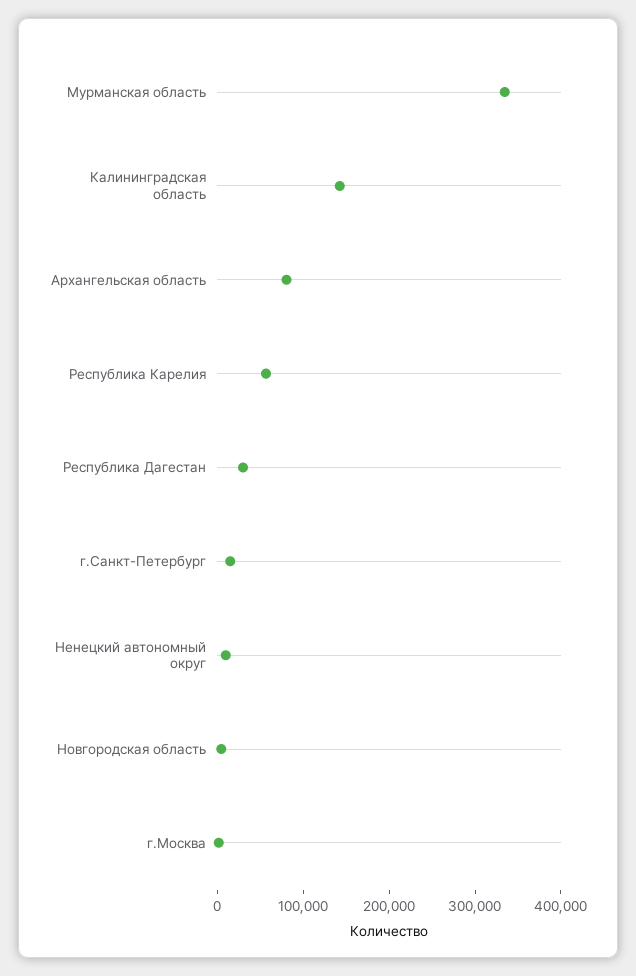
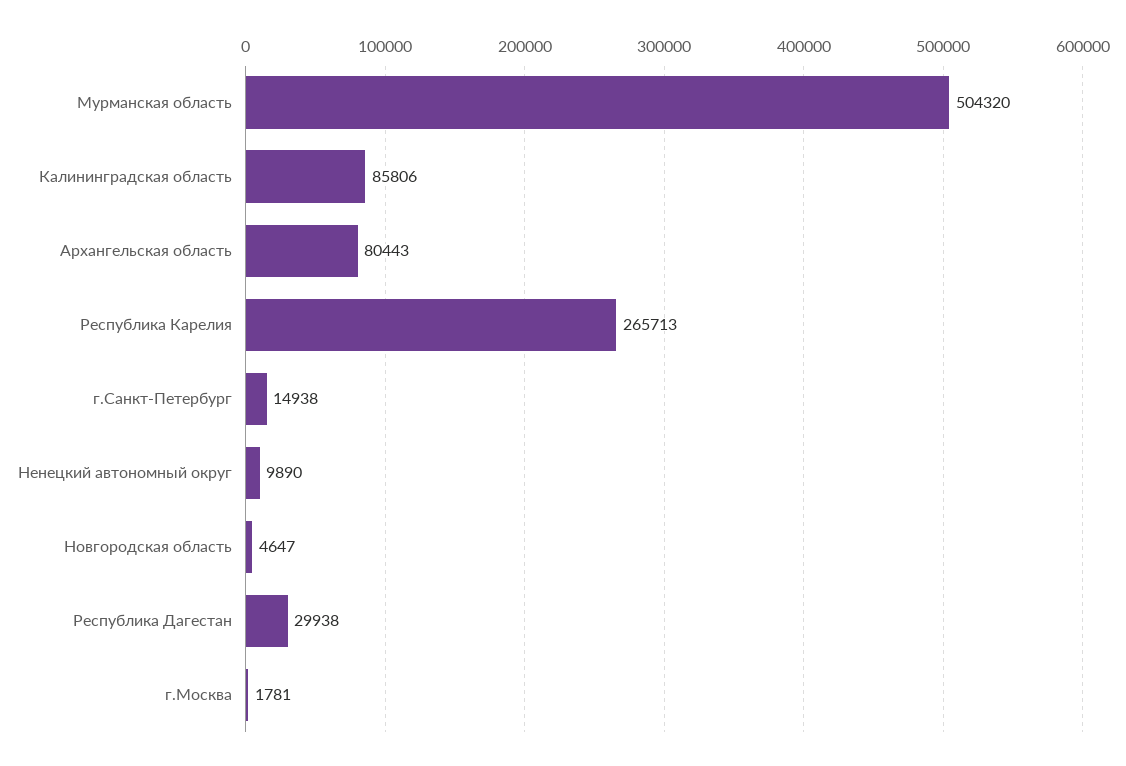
  {
-   "Мурманская область": 340000,
+   "Мурманская область": 504320,
-   "Калининградская область": 140000,
+   "Калининградская область": 85806,
    "Архангельская область": 80443,
-   "Республика Карелия": 60000,
+   "Республика Карелия": 265713,
    "Республика Дагестан": 29938,
    "г.Санкт-Петербург": 14938,
    "Ненецкий автономный округ": 9890,
    "Новгородская область": 4647,
    "г.Москва": 1781
  }

